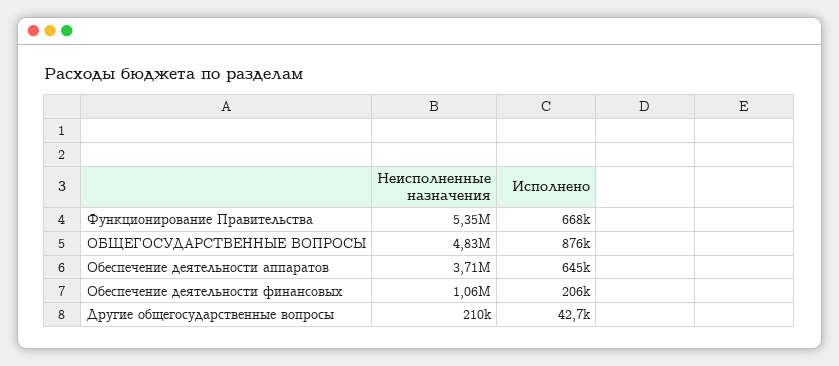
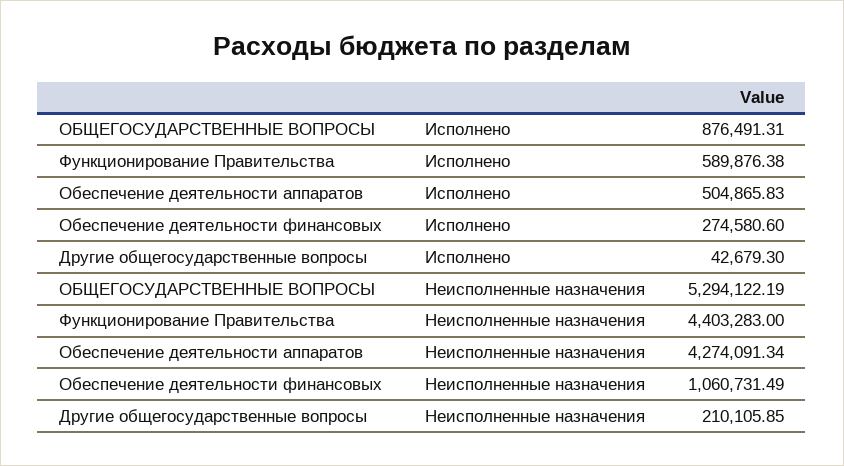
  {
    "Неисполненные назначения": {
-     "Функционирование Правительства": 5350000,
+     "Функционирование Правительства": 4403283,
-     "ОБЩЕГОСУДАРСТВЕННЫЕ ВОПРОСЫ": 4830000,
+     "ОБЩЕГОСУДАРСТВЕННЫЕ ВОПРОСЫ": 5294122.19,
-     "Обеспечение деятельности аппаратов": 3710000,
+     "Обеспечение деятельности аппаратов": 4274091.34,
      "Обеспечение деятельности финансовых": 1060731.49,
      "Другие общегосударственные вопросы": 210105.85
    },
    "Исполнено": {
-     "Функционирование Правительства": 668000,
+     "Функционирование Правительства": 589876.38,
      "ОБЩЕГОСУДАРСТВЕННЫЕ ВОПРОСЫ": 876491.31,
-     "Обеспечение деятельности аппаратов": 645000,
+     "Обеспечение деятельности аппаратов": 504865.83,
-     "Обеспечение деятельности финансовых": 206000,
+     "Обеспечение деятельности финансовых": 274580.6,
      "Другие общегосударственные вопросы": 42679.3
    }
  }

